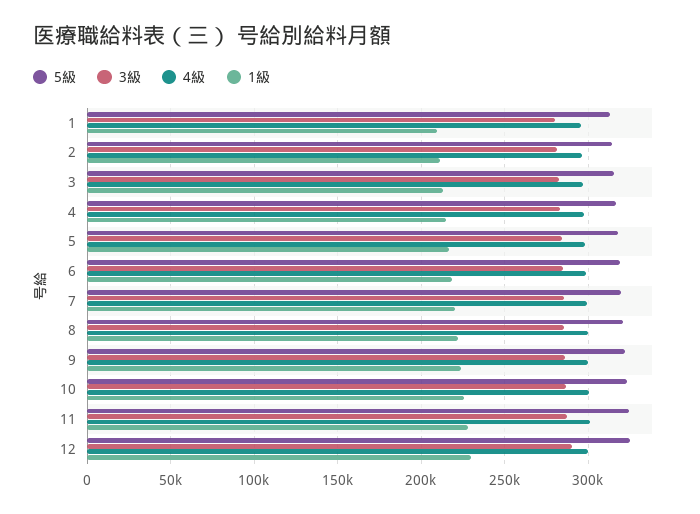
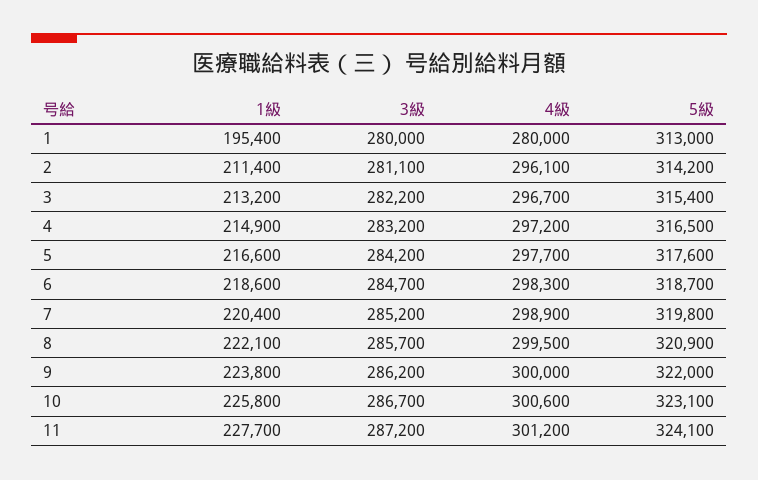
  {
    "5級": {
      "1": 313000,
      "2": 314200,
      "3": 315400,
      "4": 316500,
      "5": 317600,
      "6": 318700,
      "7": 319800,
      "8": 320900,
      "9": 322000,
      "10": 323100,
-     "11": 324100,
+     "11": 324100
-     "12": 325000
    },
    "3級": {
      "1": 280000,
      "2": 281100,
      "3": 282200,
      "4": 283200,
      "5": 284200,
      "6": 284700,
      "7": 285200,
      "8": 285700,
      "9": 286200,
      "10": 286700,
-     "11": 287200,
+     "11": 287200
-     "12": 290000
    },
    "4級": {
-     "1": 295000,
+     "1": 280000,
      "2": 296100,
      "3": 296700,
      "4": 297200,
      "5": 297700,
      "6": 298300,
      "7": 298900,
      "8": 299500,
      "9": 300000,
      "10": 300600,
-     "11": 301200,
+     "11": 301200
-     "12": 300000
    },
    "1級": {
-     "1": 210000,
+     "1": 195400,
      "2": 211400,
      "3": 213200,
      "4": 214900,
      "5": 216600,
      "6": 218600,
      "7": 220400,
      "8": 222100,
      "9": 223800,
      "10": 225800,
-     "11": 227700,
+     "11": 227700
-     "12": 230000
    }
  }

